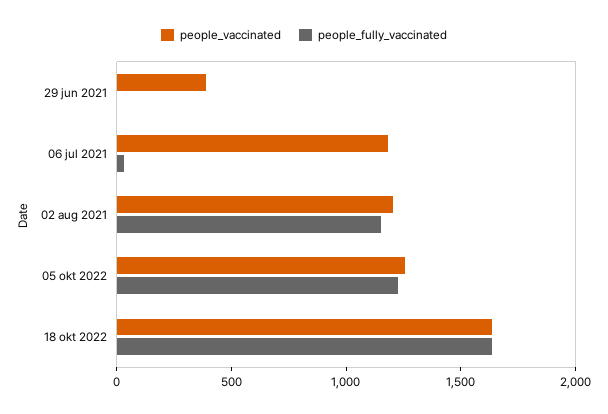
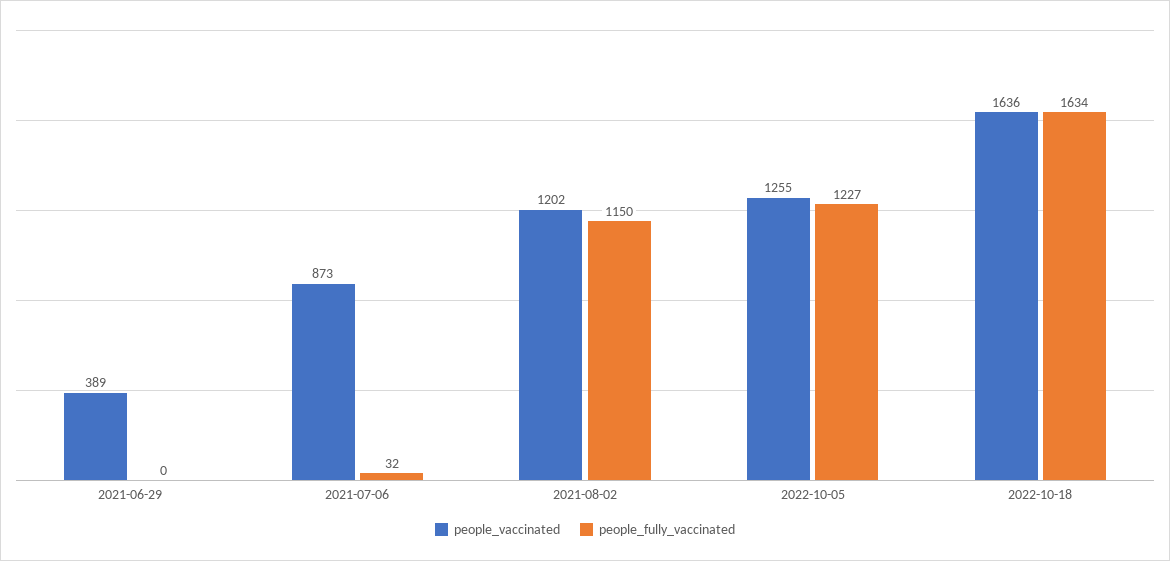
  {
    "people_vaccinated": {
      "29 jun 2021": 389,
-     "06 jul 2021": 1200,
+     "06 jul 2021": 873,
      "02 aug 2021": 1202,
      "05 okt 2022": 1255,
      "18 okt 2022": 1636
    },
    "people_fully_vaccinated": {
      "29 jun 2021": 0,
      "06 jul 2021": 32,
      "02 aug 2021": 1150,
      "05 okt 2022": 1227,
      "18 okt 2022": 1634
    }
  }

